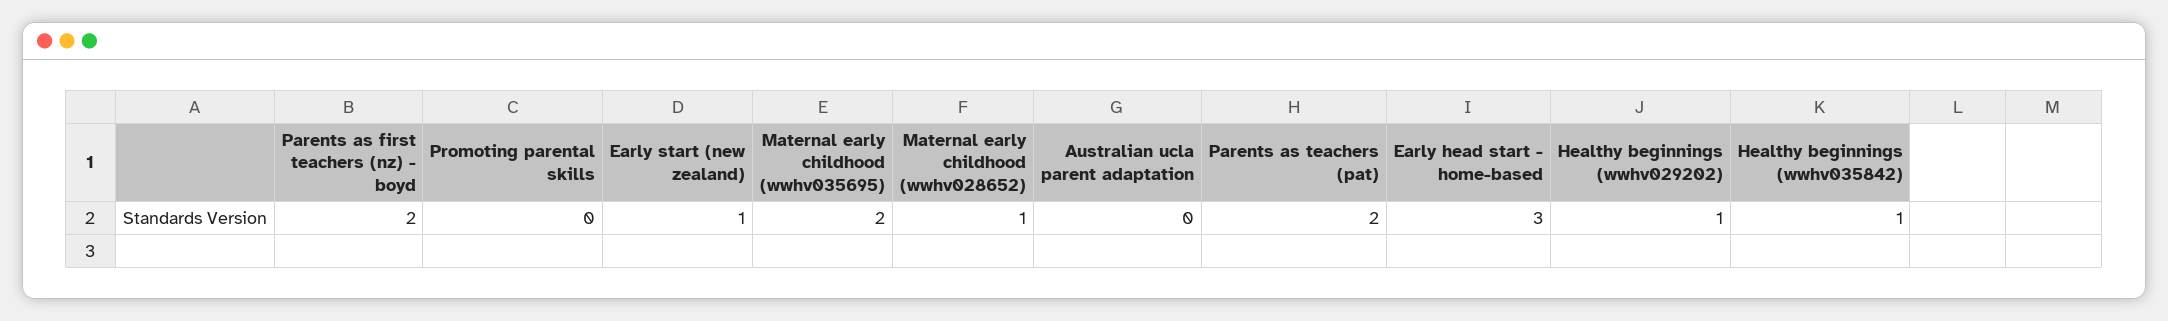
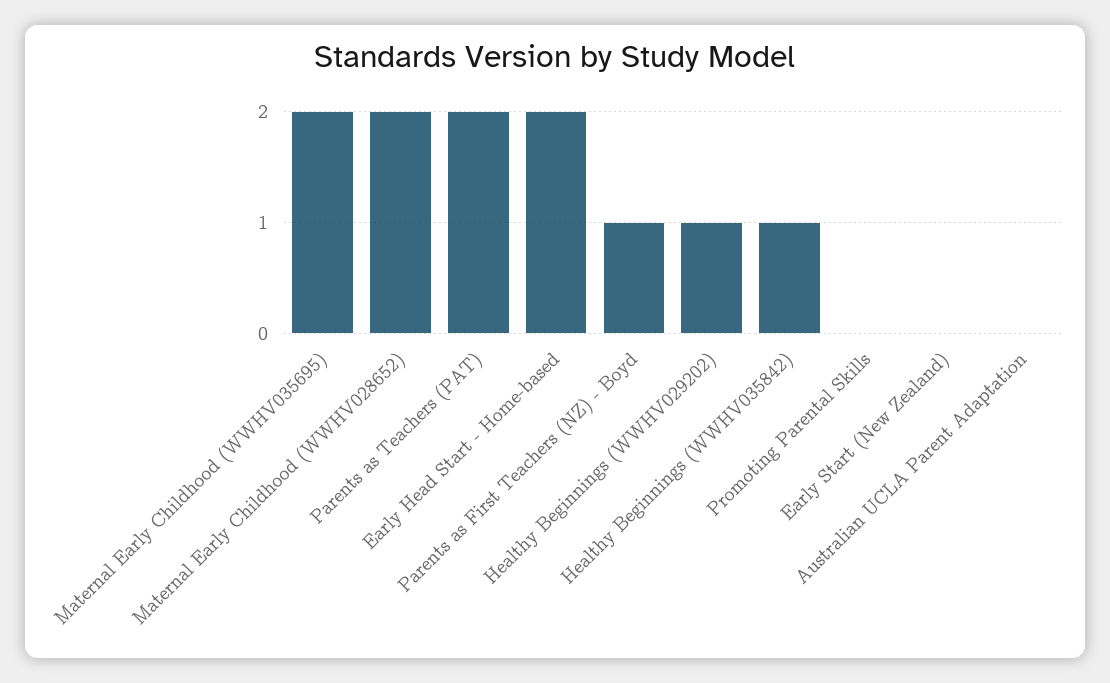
  {
-   "Parents as first teachers (nz) - boyd": 2,
+   "Parents as first teachers (nz) - boyd": 1,
    "Promoting parental skills": 0,
-   "Early start (new zealand)": 1,
+   "Early start (new zealand)": 0,
    "Maternal early childhood (wwhv035695)": 2,
-   "Maternal early childhood (wwhv028652)": 1,
+   "Maternal early childhood (wwhv028652)": 2,
    "Australian ucla parent adaptation": 0,
    "Parents as teachers (pat)": 2,
-   "Early head start - home-based": 3,
+   "Early head start - home-based": 2,
    "Healthy beginnings (wwhv029202)": 1,
    "Healthy beginnings (wwhv035842)": 1
  }

